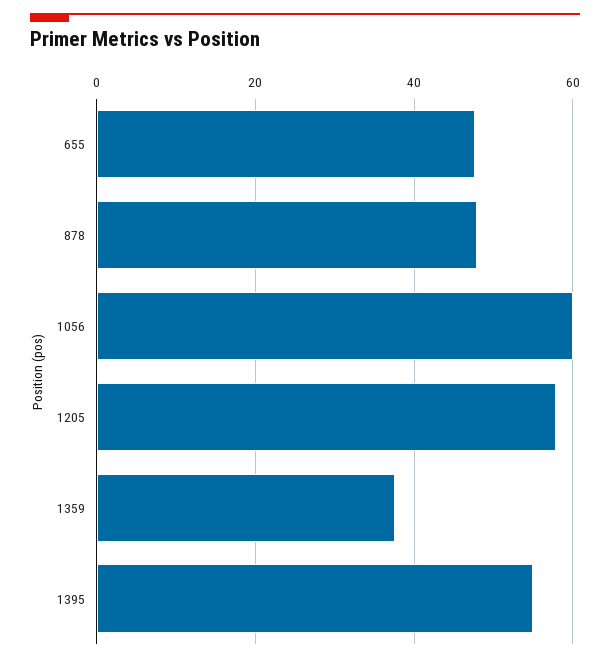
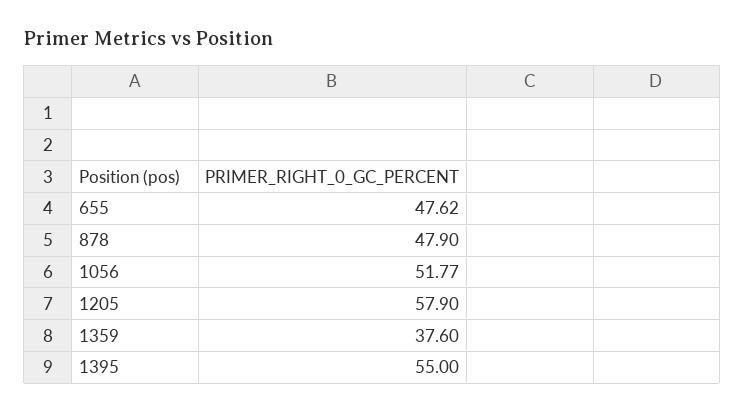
  {
    "655": 47.62,
    "878": 47.9,
-   "1056": 60,
+   "1056": 51.77,
    "1205": 57.9,
    "1359": 37.6,
    "1395": 55
  }

